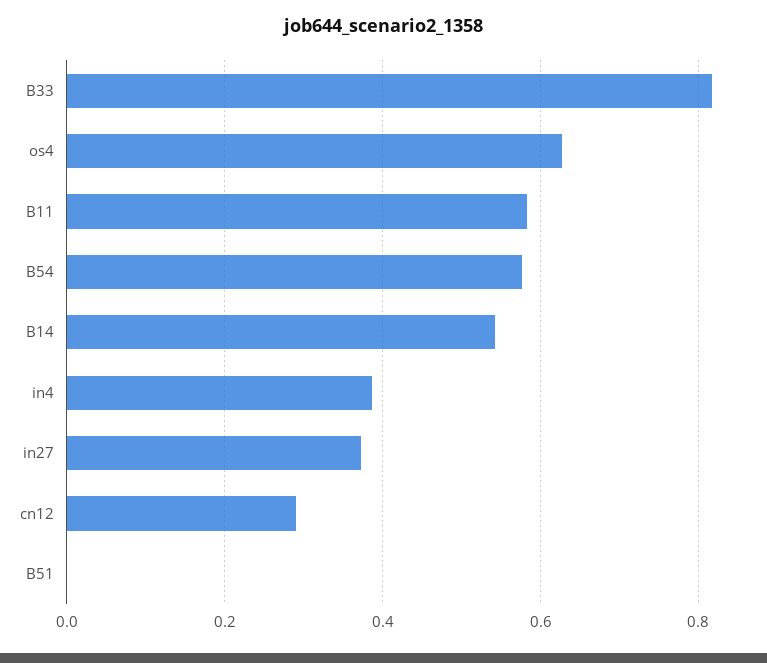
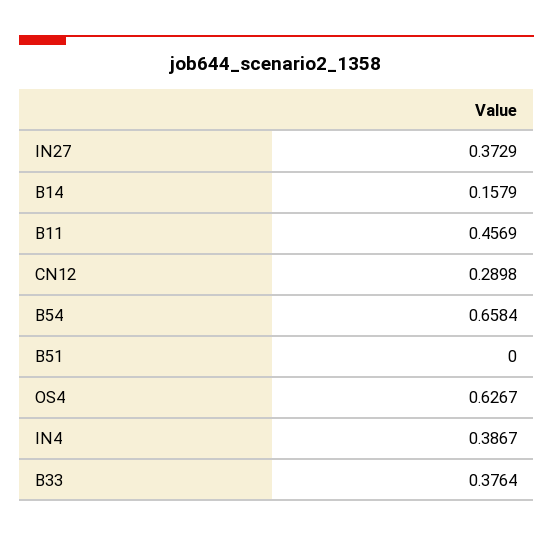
  {
-   "B33": 0.82,
+   "B33": 0.3764,
    "os4": 0.6267,
-   "B11": 0.58,
+   "B11": 0.4569,
-   "B54": 0.58,
+   "B54": 0.6584,
-   "B14": 0.54,
+   "B14": 0.1579,
    "in4": 0.3867,
    "in27": 0.3729,
    "cn12": 0.2898,
    "B51": 0
  }

